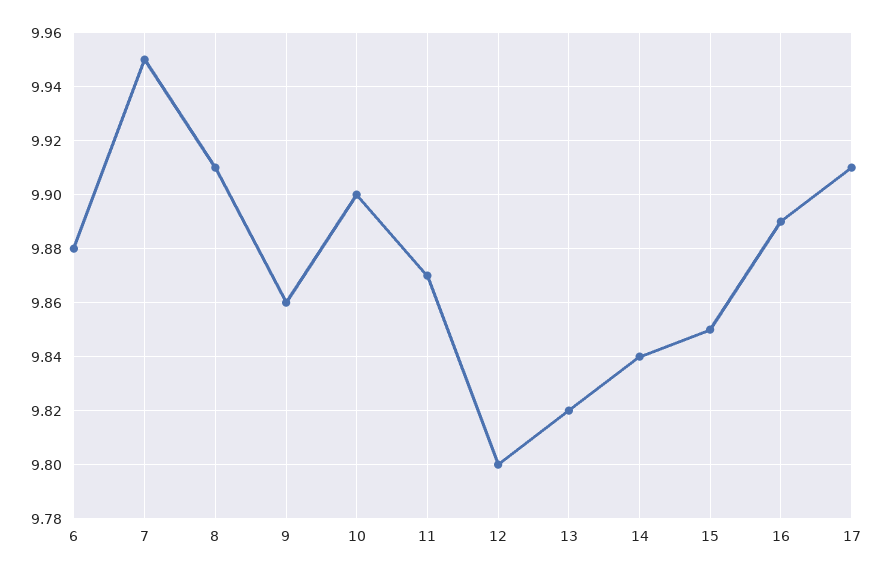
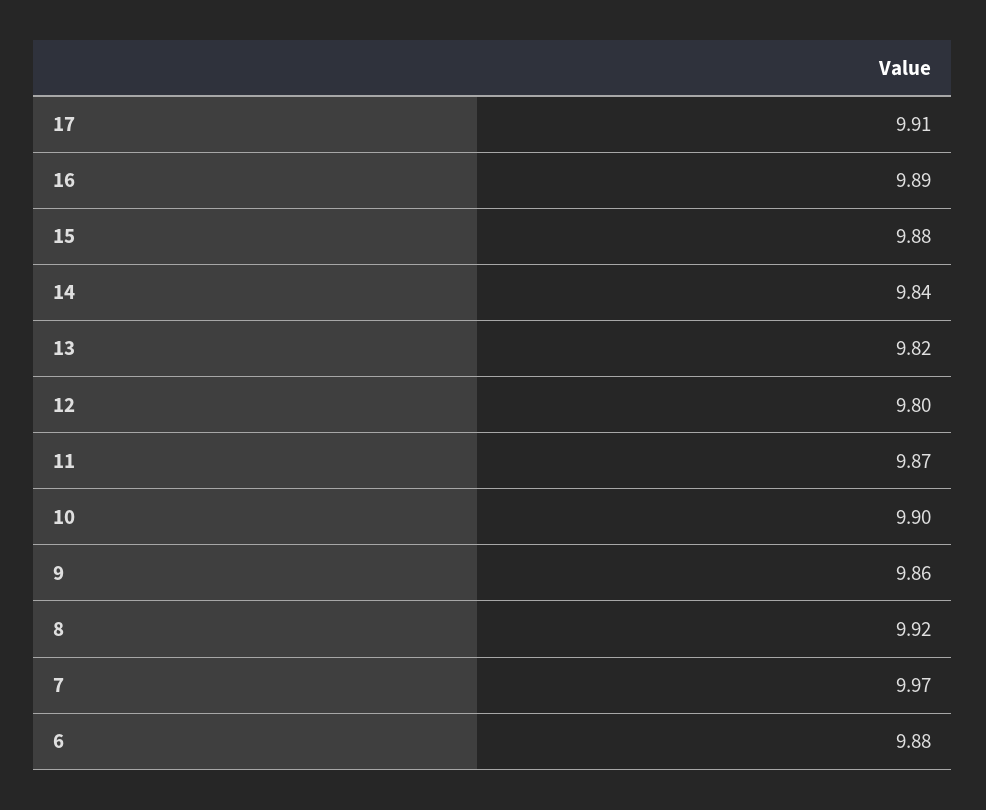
  {
    "6": 9.88,
-   "7": 9.95,
+   "7": 9.97,
-   "8": 9.91,
+   "8": 9.92,
    "9": 9.86,
    "10": 9.9,
    "11": 9.87,
    "12": 9.8,
    "13": 9.82,
    "14": 9.84,
-   "15": 9.85,
+   "15": 9.88,
    "16": 9.89,
    "17": 9.91
  }

